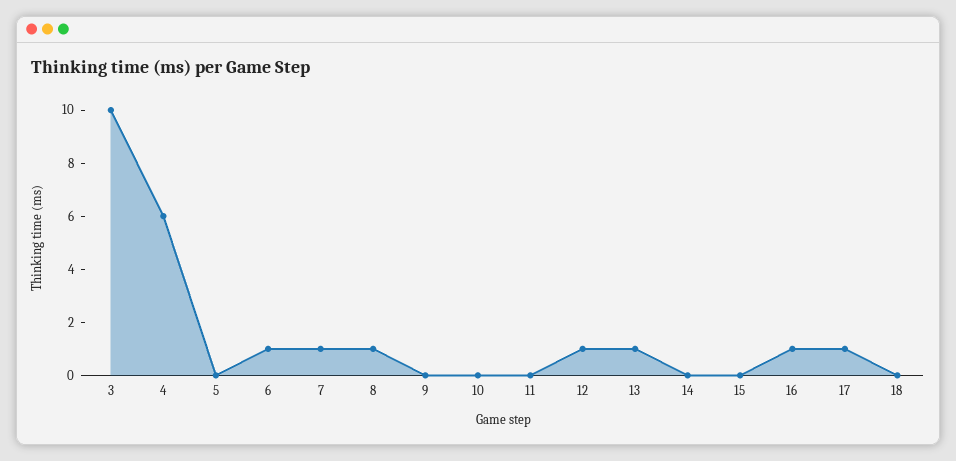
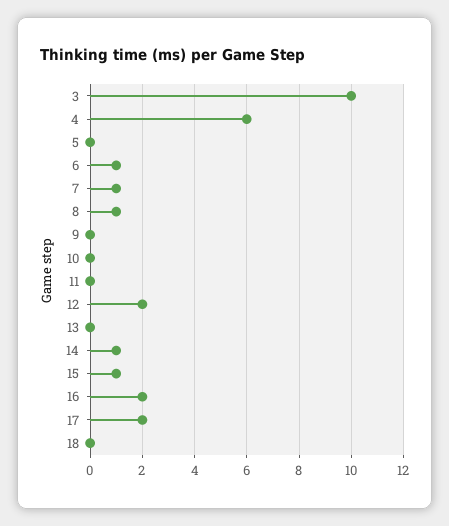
  {
    "3": 10,
    "4": 6,
    "5": 0,
    "6": 1,
    "7": 1,
    "8": 1,
    "9": 0,
    "10": 0,
    "11": 0,
-   "12": 1,
+   "12": 2,
-   "13": 1,
+   "13": 0,
-   "14": 0,
+   "14": 1,
-   "15": 0,
+   "15": 1,
-   "16": 1,
+   "16": 2,
-   "17": 1,
+   "17": 2,
    "18": 0
  }

